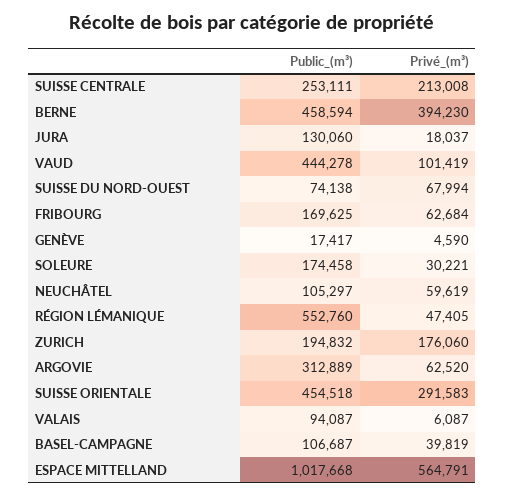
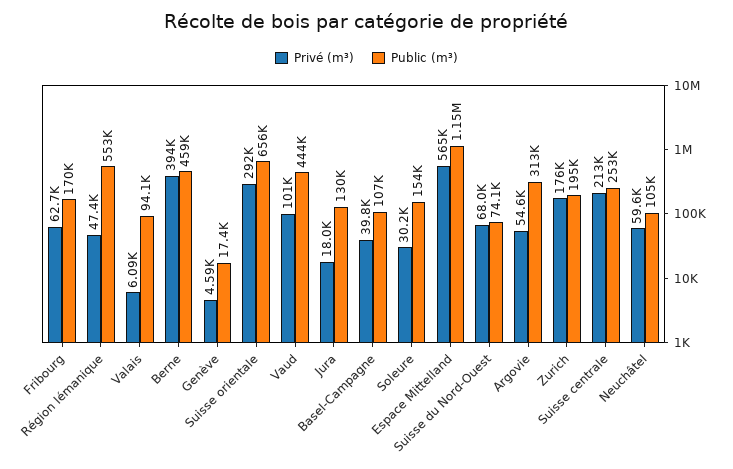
  {
    "Public_(m³)": {
      "SUISSE CENTRALE": 253111,
      "BERNE": 458594,
      "JURA": 130060,
      "VAUD": 444278,
      "SUISSE DU NORD-OUEST": 74138,
      "FRIBOURG": 169625,
      "GENÈVE": 17417,
-     "SOLEURE": 174458,
+     "SOLEURE": 154000,
      "NEUCHÂTEL": 105297,
      "RÉGION LÉMANIQUE": 552760,
      "ZURICH": 194832,
      "ARGOVIE": 312889,
-     "SUISSE ORIENTALE": 454518,
+     "SUISSE ORIENTALE": 656000,
      "VALAIS": 94087,
      "BASEL-CAMPAGNE": 106687,
-     "ESPACE MITTELLAND": 1017668
+     "ESPACE MITTELLAND": 1150000
    },
    "Privé_(m³)": {
      "SUISSE CENTRALE": 213008,
      "BERNE": 394230,
      "JURA": 18037,
      "VAUD": 101419,
      "SUISSE DU NORD-OUEST": 67994,
      "FRIBOURG": 62684,
      "GENÈVE": 4590,
      "SOLEURE": 30221,
      "NEUCHÂTEL": 59619,
      "RÉGION LÉMANIQUE": 47405,
      "ZURICH": 176060,
-     "ARGOVIE": 62520,
+     "ARGOVIE": 54600,
      "SUISSE ORIENTALE": 291583,
      "VALAIS": 6087,
      "BASEL-CAMPAGNE": 39819,
      "ESPACE MITTELLAND": 564791
    }
  }

